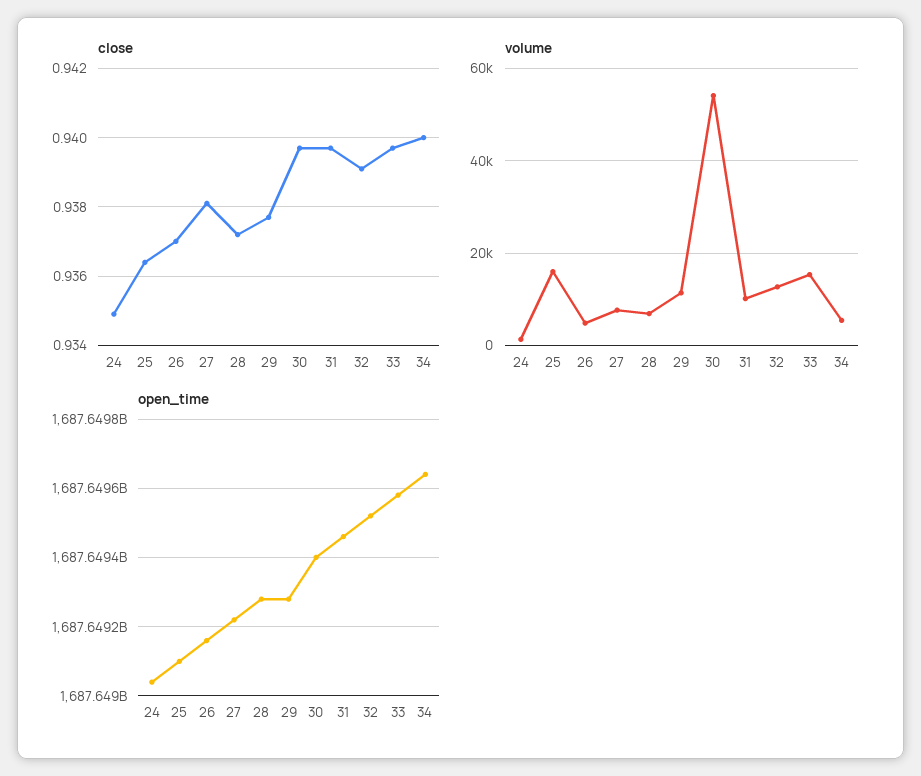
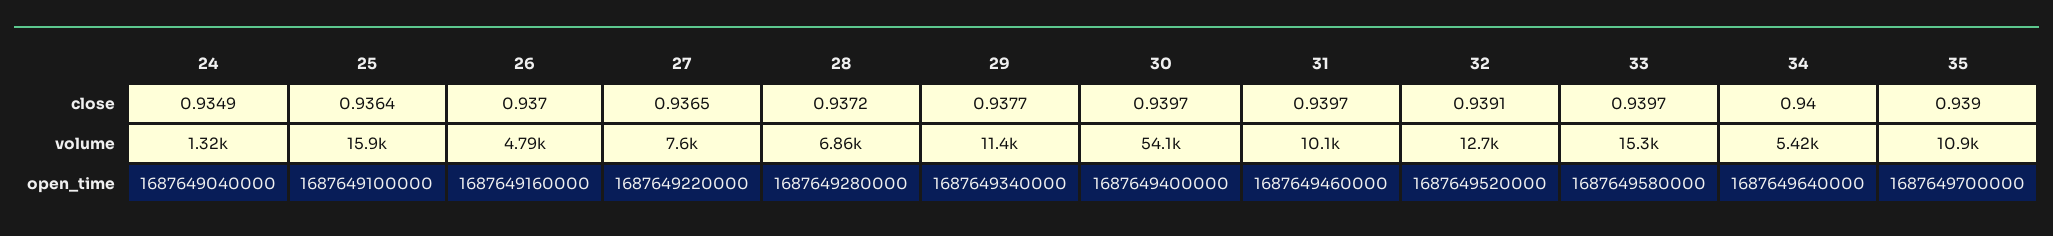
  {
    "close": {
      "24": 0.9349,
      "25": 0.9364,
      "26": 0.937,
-     "27": 0.938,
+     "27": 0.9365,
      "28": 0.9372,
      "29": 0.9377,
      "30": 0.9397,
      "31": 0.9397,
      "32": 0.9391,
      "33": 0.9397,
-     "34": 0.94
+     "34": 0.94,
+     "35": 0.939
    },
    "volume": {
      "24": 1320,
      "25": 15900,
      "26": 4790,
      "27": 7600,
      "28": 6860,
      "29": 11400,
      "30": 54100,
      "31": 10100,
      "32": 12700,
      "33": 15300,
-     "34": 5420
+     "34": 5420,
+     "35": 10900
    },
    "open_time": {
      "24": 1687649040000,
      "25": 1687649100000,
      "26": 1687649160000,
      "27": 1687649220000,
      "28": 1687649280000,
-     "29": 1687649280000,
+     "29": 1687649340000,
      "30": 1687649400000,
      "31": 1687649460000,
      "32": 1687649520000,
      "33": 1687649580000,
-     "34": 1687649640000
+     "34": 1687649640000,
+     "35": 1687649700000
    }
  }

